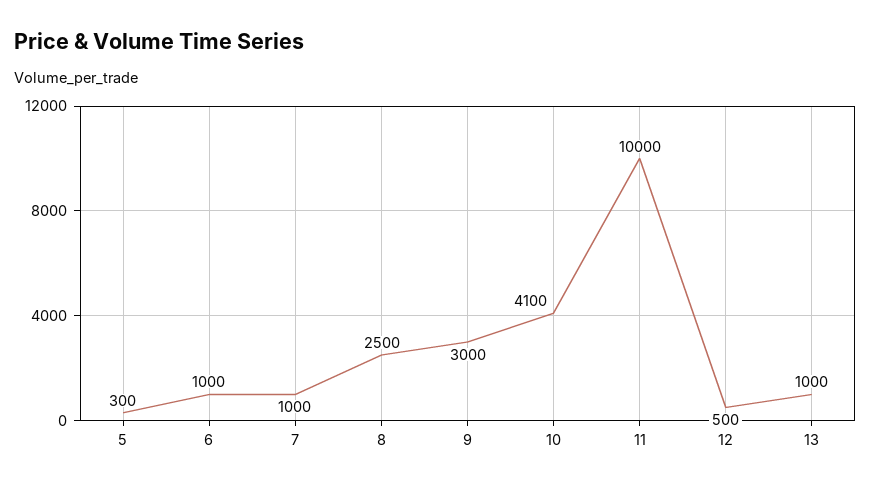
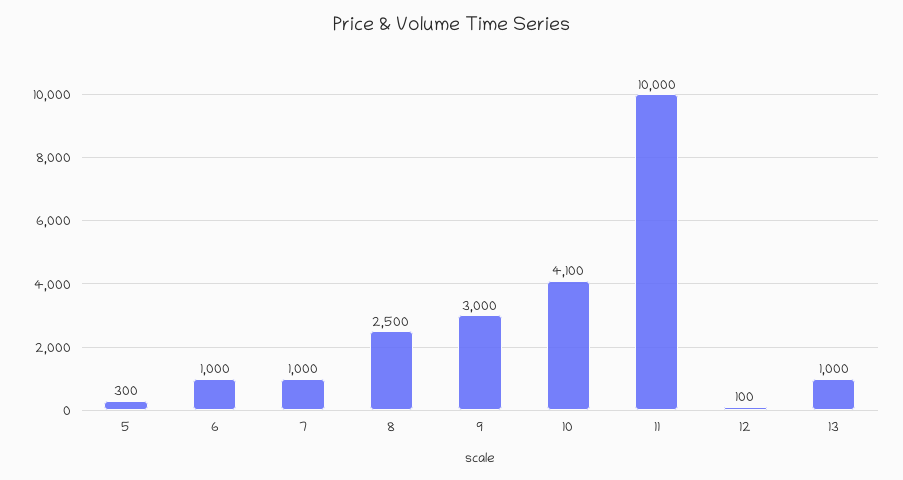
  {
    "5": 300,
    "6": 1000,
    "7": 1000,
    "8": 2500,
    "9": 3000,
    "10": 4100,
    "11": 10000,
-   "12": 500,
+   "12": 100,
    "13": 1000
  }

